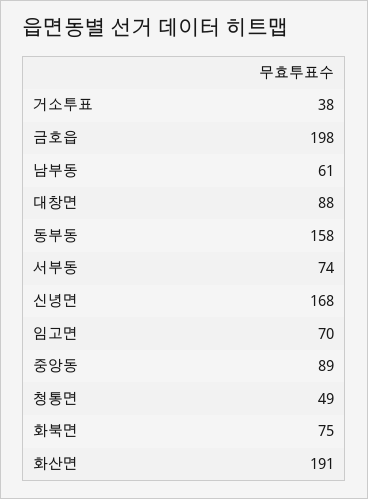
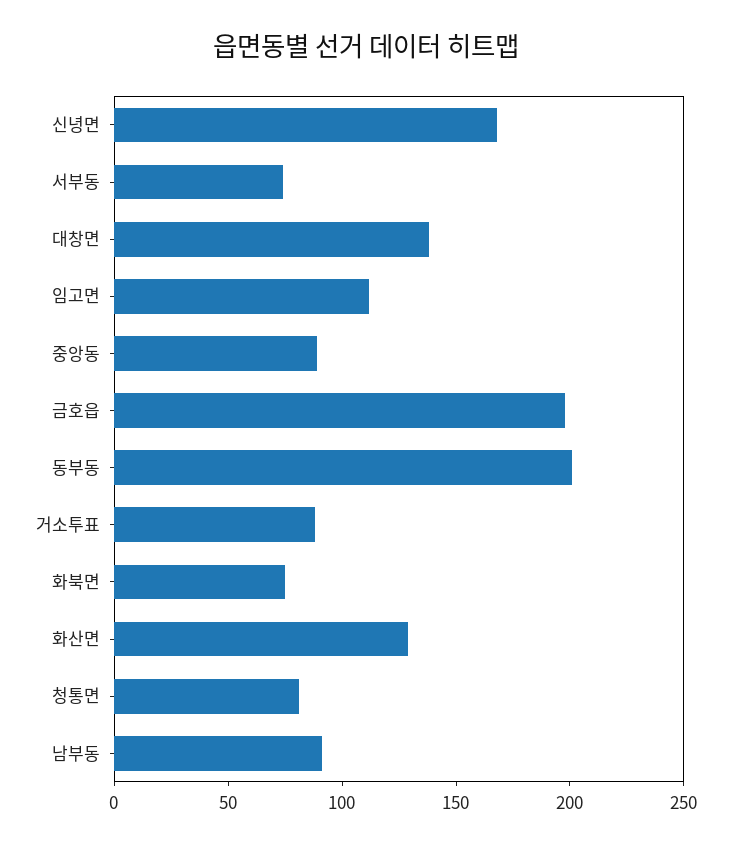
  {
-   "거소투표": 38,
+   "거소투표": 90,
    "금호읍": 198,
-   "남부동": 61,
+   "남부동": 90,
-   "대창면": 88,
+   "대창면": 140,
-   "동부동": 158,
+   "동부동": 200,
    "서부동": 74,
    "신녕면": 168,
-   "임고면": 70,
+   "임고면": 110,
    "중앙동": 89,
-   "청통면": 49,
+   "청통면": 80,
    "화북면": 75,
-   "화산면": 191
+   "화산면": 130
  }

